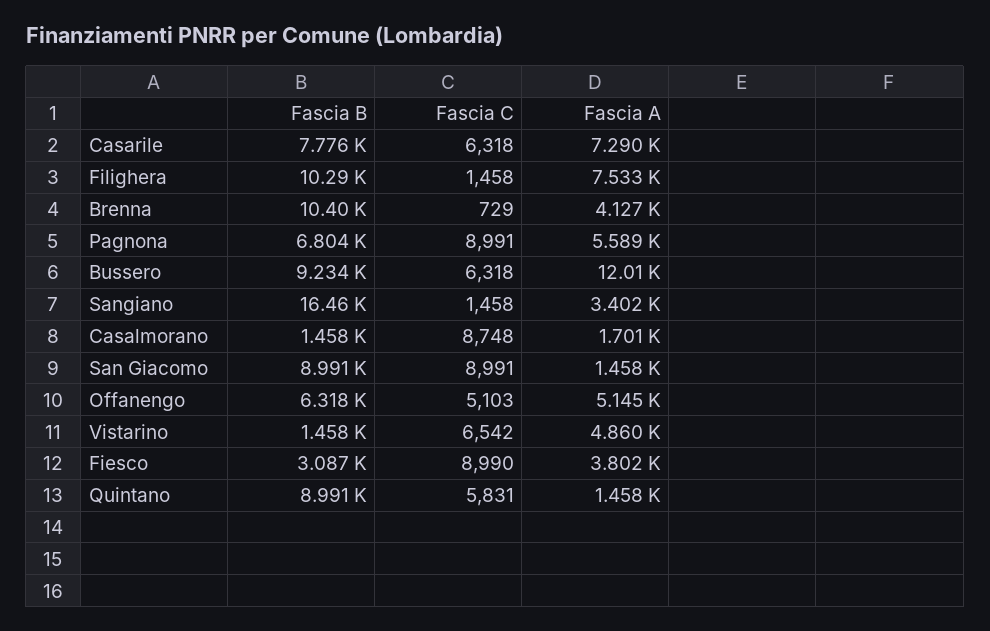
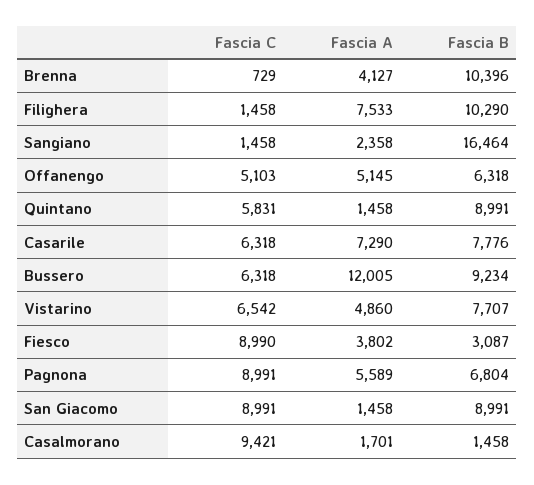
  {
    "Fascia B": {
      "Casarile": 7776,
      "Filighera": 10290,
      "Brenna": 10396,
      "Pagnona": 6804,
      "Bussero": 9234,
      "Sangiano": 16464,
      "Casalmorano": 1458,
      "San Giacomo": 8991,
      "Offanengo": 6318,
-     "Vistarino": 1458,
+     "Vistarino": 7707,
      "Fiesco": 3087,
      "Quintano": 8991
    },
    "Fascia C": {
      "Casarile": 6318,
      "Filighera": 1458,
      "Brenna": 729,
      "Pagnona": 8991,
      "Bussero": 6318,
      "Sangiano": 1458,
-     "Casalmorano": 8748,
+     "Casalmorano": 9421,
      "San Giacomo": 8991,
      "Offanengo": 5103,
      "Vistarino": 6542,
      "Fiesco": 8990,
      "Quintano": 5831
    },
    "Fascia A": {
      "Casarile": 7290,
      "Filighera": 7533,
      "Brenna": 4127,
      "Pagnona": 5589,
      "Bussero": 12005,
-     "Sangiano": 3402,
+     "Sangiano": 2358,
      "Casalmorano": 1701,
      "San Giacomo": 1458,
      "Offanengo": 5145,
      "Vistarino": 4860,
      "Fiesco": 3802,
      "Quintano": 1458
    }
  }

